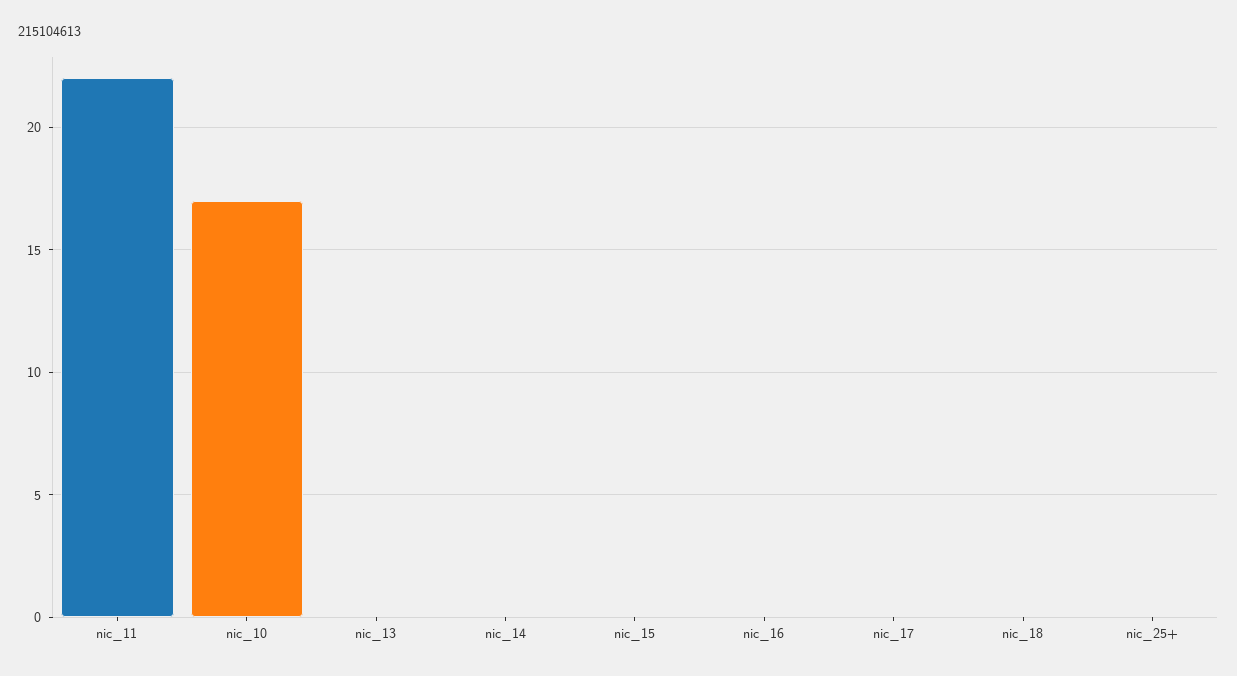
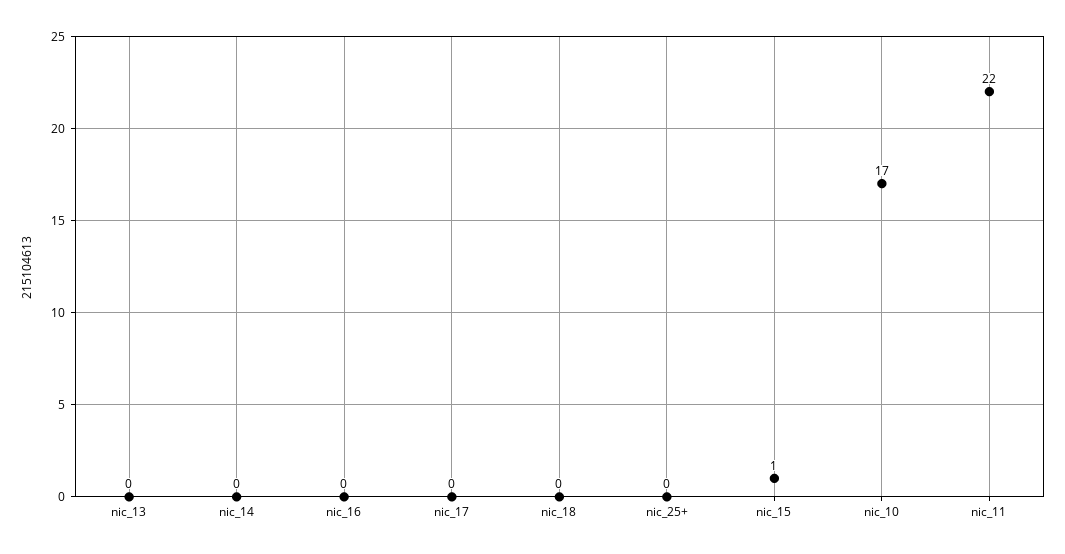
  {
    "nic_11": 22,
    "nic_10": 17,
    "nic_13": 0,
    "nic_14": 0,
-   "nic_15": 0,
+   "nic_15": 1,
    "nic_16": 0,
    "nic_17": 0,
    "nic_18": 0,
    "nic_25+": 0
  }

